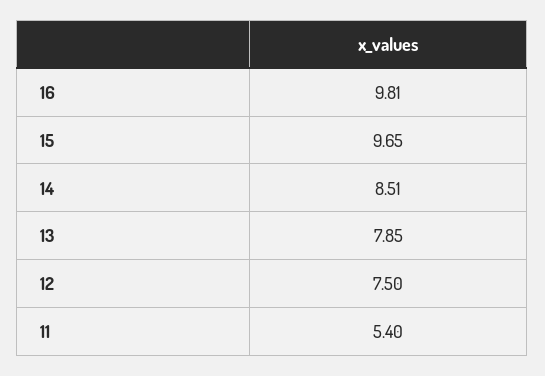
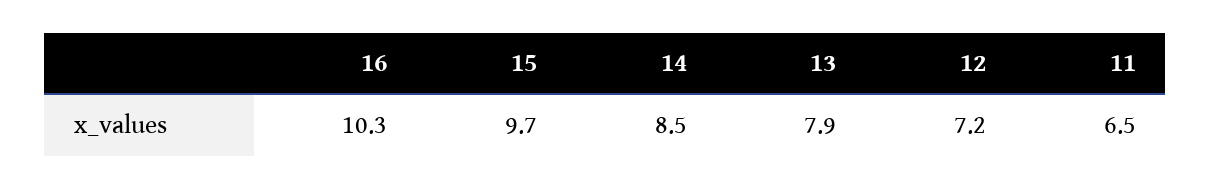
  {
-   "16": 9.81,
+   "16": 10.3,
    "15": 9.65,
    "14": 8.51,
    "13": 7.85,
-   "12": 7.5,
+   "12": 7.2,
-   "11": 5.4
+   "11": 6.5
  }

